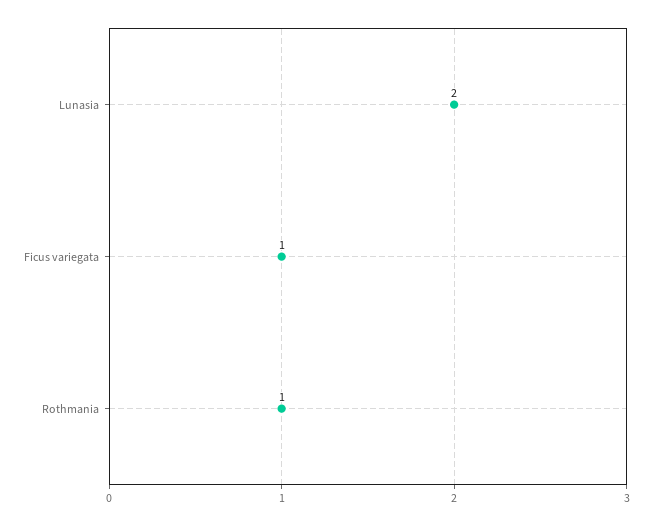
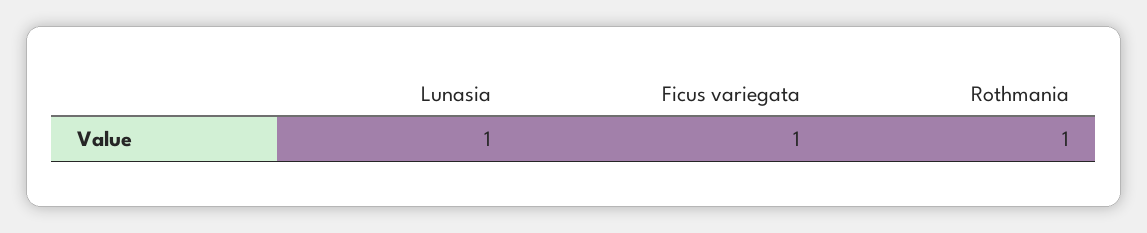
  {
-   "Lunasia": 2,
+   "Lunasia": 1,
    "Ficus variegata": 1,
    "Rothmania": 1
  }

